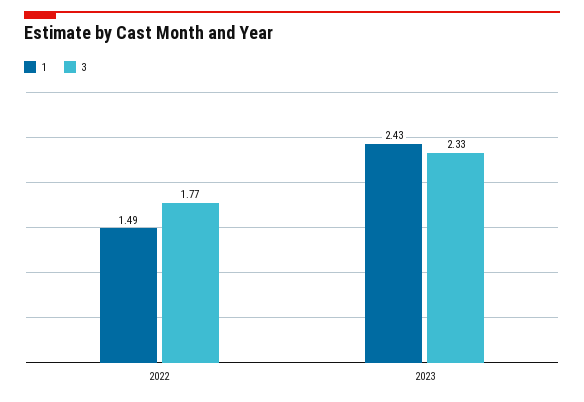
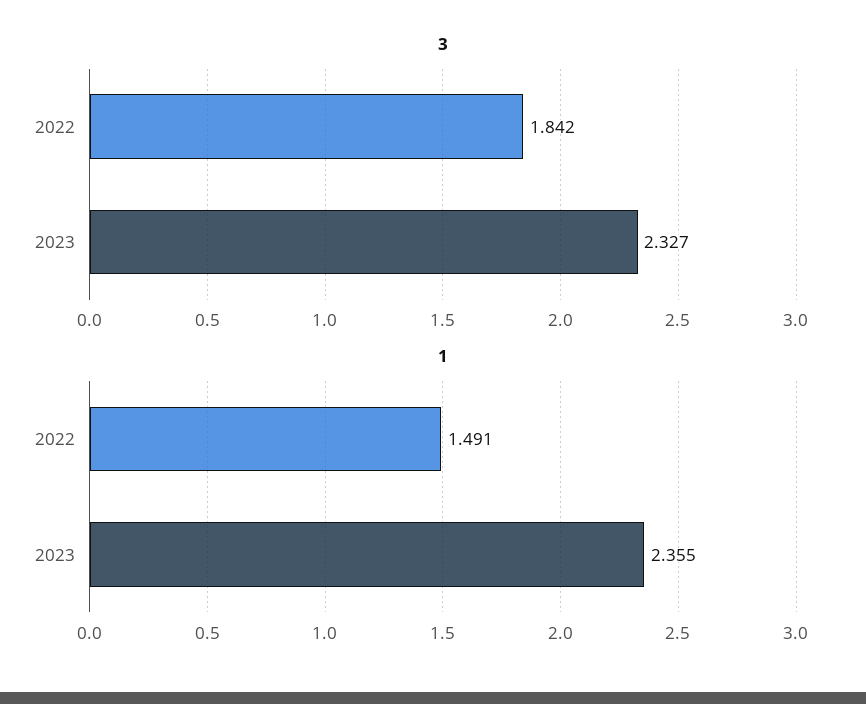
  {
    "1": {
      "2022": 1.491,
-     "2023": 2.43
+     "2023": 2.355
    },
    "3": {
-     "2022": 1.77,
+     "2022": 1.842,
      "2023": 2.327
    }
  }

